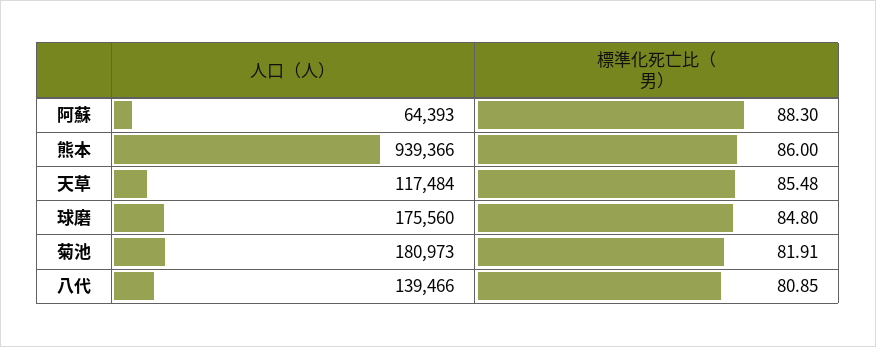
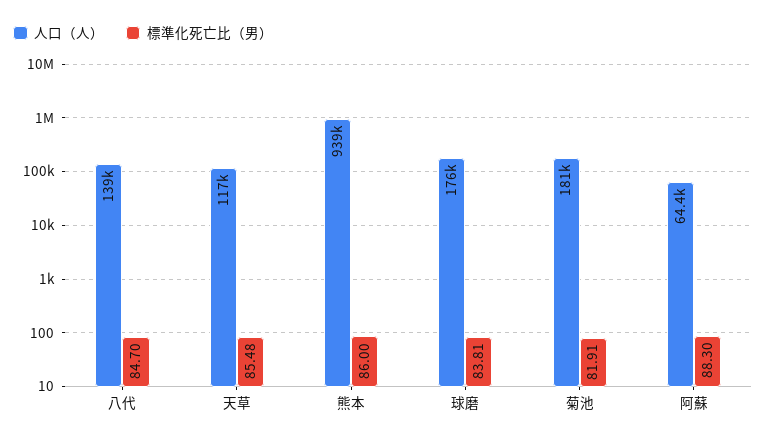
  {
    "人口（人）": {
      "阿蘇": 64393,
      "熊本": 939366,
      "天草": 117484,
      "球磨": 175560,
      "菊池": 180973,
      "八代": 139466
    },
    "標準化死亡比（男）": {
      "阿蘇": 88.3,
      "熊本": 86,
      "天草": 85.48,
-     "球磨": 84.8,
+     "球磨": 83.81,
      "菊池": 81.91,
-     "八代": 80.85
+     "八代": 84.7
    }
  }

